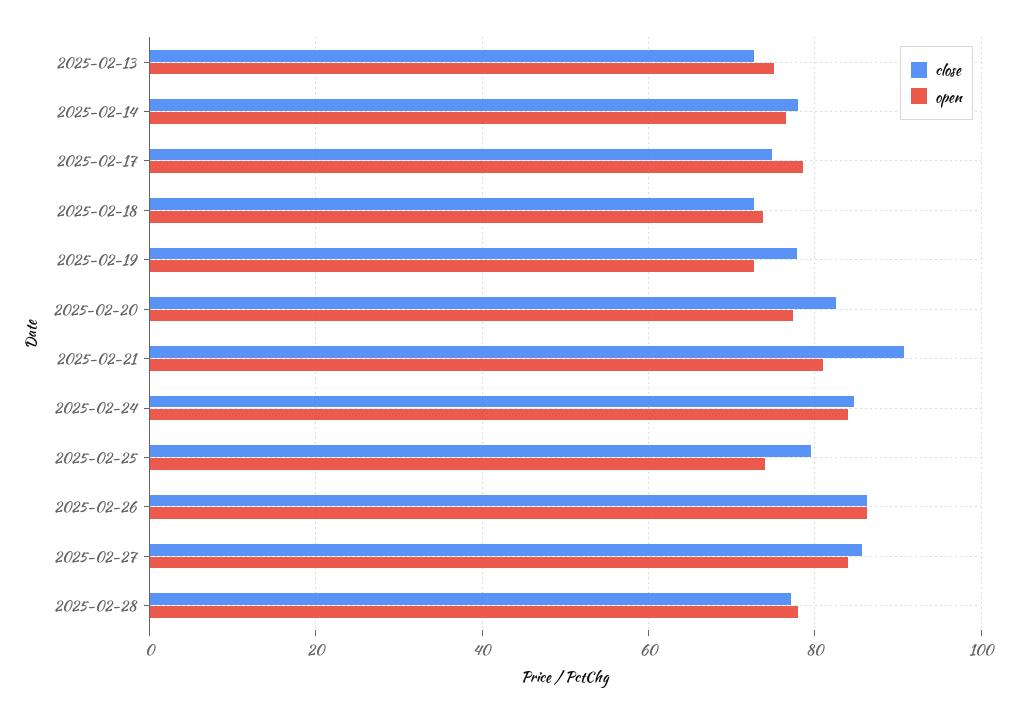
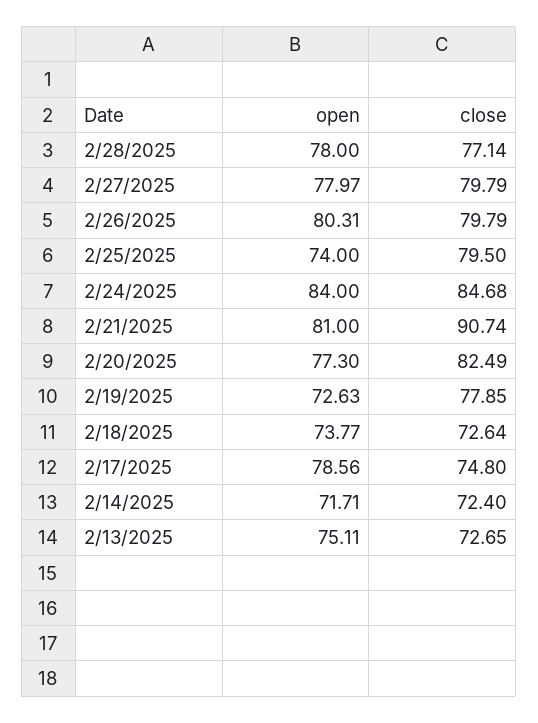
  {
    "close": {
      "2025-02-13": 72.65,
-     "2025-02-14": 78,
+     "2025-02-14": 72.4,
      "2025-02-17": 74.8,
      "2025-02-18": 72.64,
      "2025-02-19": 77.85,
      "2025-02-20": 82.49,
      "2025-02-21": 90.74,
      "2025-02-24": 84.68,
      "2025-02-25": 79.5,
-     "2025-02-26": 86,
+     "2025-02-26": 79.79,
-     "2025-02-27": 86,
+     "2025-02-27": 79.79,
      "2025-02-28": 77.14
    },
    "open": {
      "2025-02-13": 75.11,
-     "2025-02-14": 76,
+     "2025-02-14": 71.71,
      "2025-02-17": 78.56,
      "2025-02-18": 73.77,
      "2025-02-19": 72.63,
      "2025-02-20": 77.3,
      "2025-02-21": 81,
      "2025-02-24": 84,
      "2025-02-25": 74,
-     "2025-02-26": 86,
+     "2025-02-26": 80.31,
-     "2025-02-27": 84,
+     "2025-02-27": 77.97,
      "2025-02-28": 78
    }
  }

